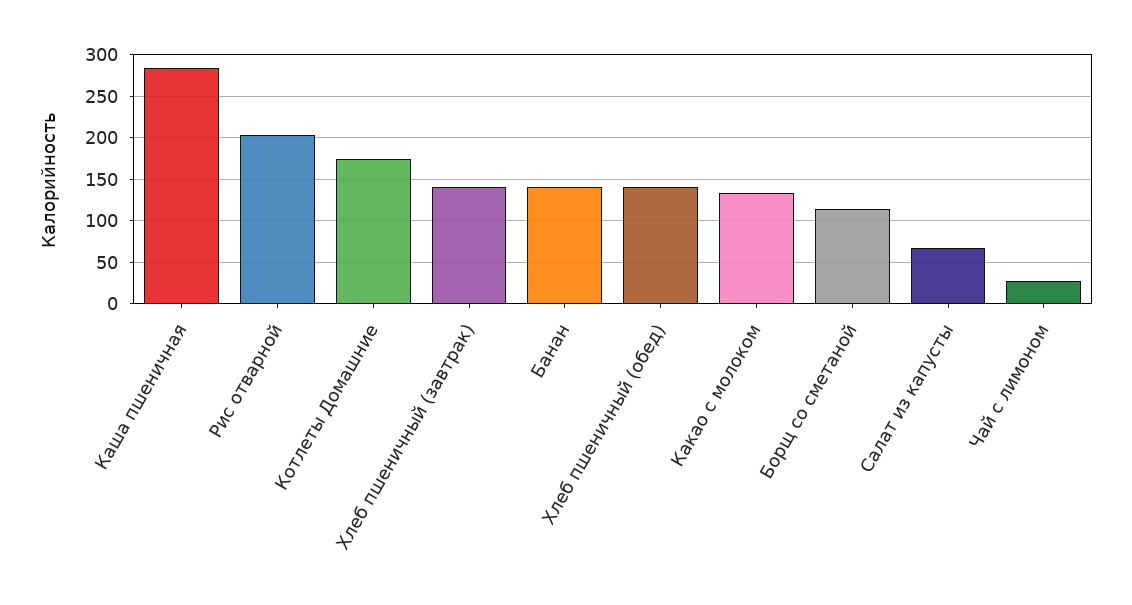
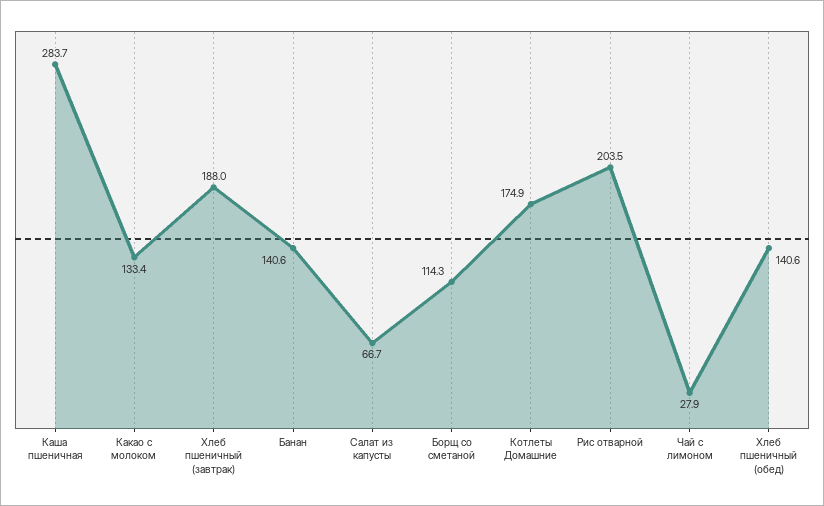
  {
    "Каша пшеничная": 283.7,
    "Рис отварной": 203.5,
    "Котлеты Домашние": 174.9,
-   "Хлеб пшеничный (завтрак)": 140,
+   "Хлеб пшеничный (завтрак)": 188,
    "Банан": 140.6,
    "Хлеб пшеничный (обед)": 140.6,
    "Какао с молоком": 133.4,
    "Борщ со сметаной": 114.3,
    "Салат из капусты": 66.7,
    "Чай с лимоном": 27.9
  }

